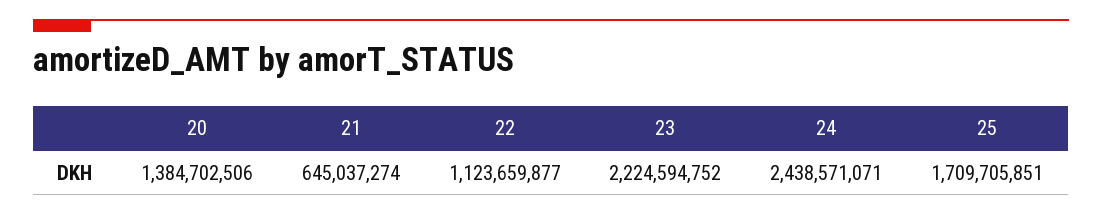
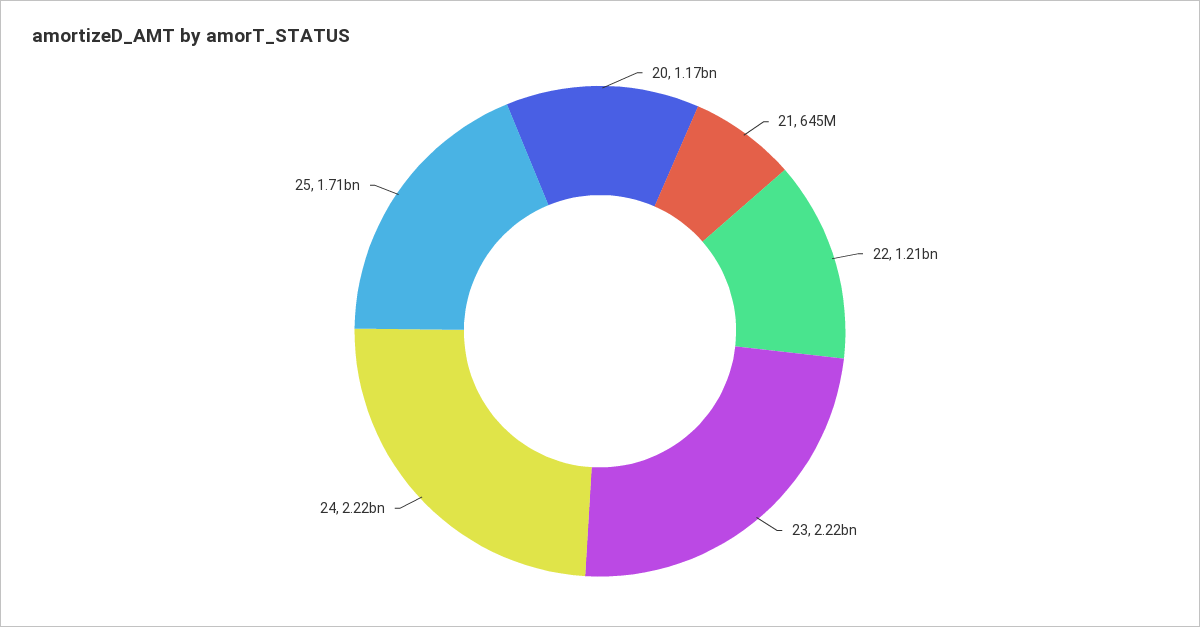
  {
-   "20": 1384702506,
+   "20": 1170000000,
    "21": 645037274,
-   "22": 1123659877,
+   "22": 1210000000,
    "23": 2224594752,
-   "24": 2438571071,
+   "24": 2220000000,
    "25": 1709705851
  }

